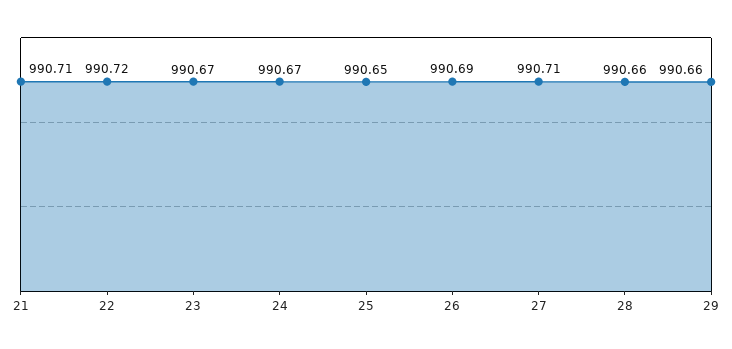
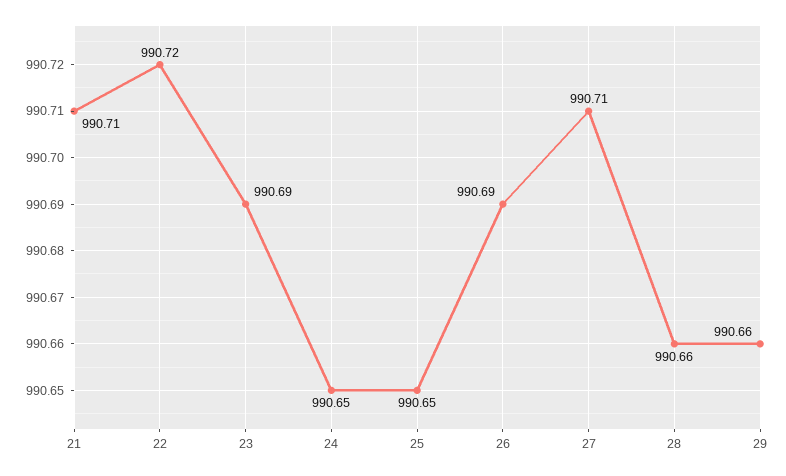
  {
    "21": 990.71,
    "22": 990.72,
-   "23": 990.67,
+   "23": 990.69,
-   "24": 990.67,
+   "24": 990.65,
    "25": 990.65,
    "26": 990.69,
    "27": 990.71,
    "28": 990.66,
    "29": 990.66
  }

